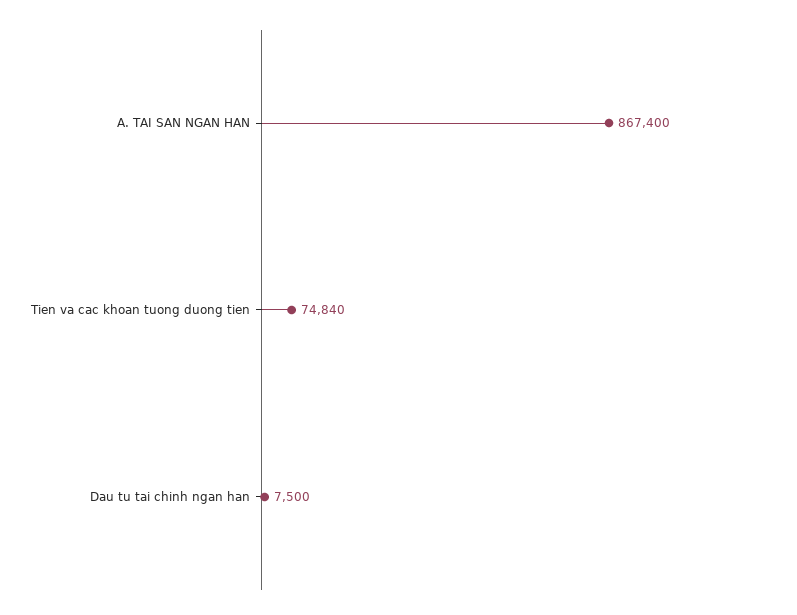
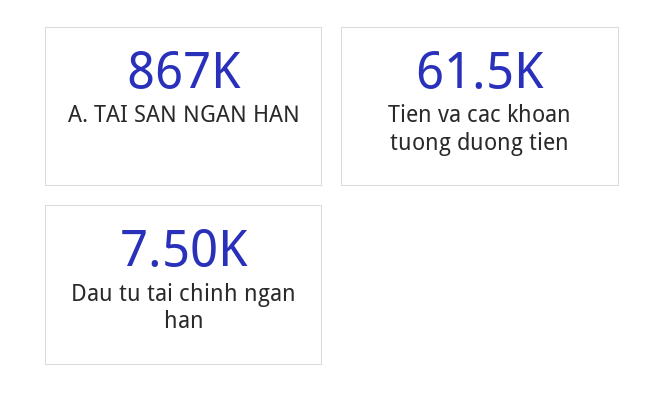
  {
    "A. TAI SAN NGAN HAN": 867400,
-   "Tien va cac khoan tuong duong tien": 74840,
+   "Tien va cac khoan tuong duong tien": 61500,
    "Dau tu tai chinh ngan han": 7500
  }

